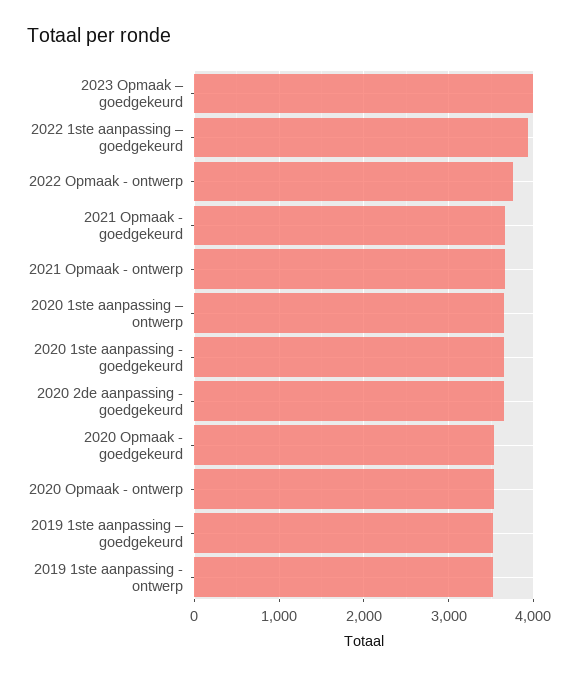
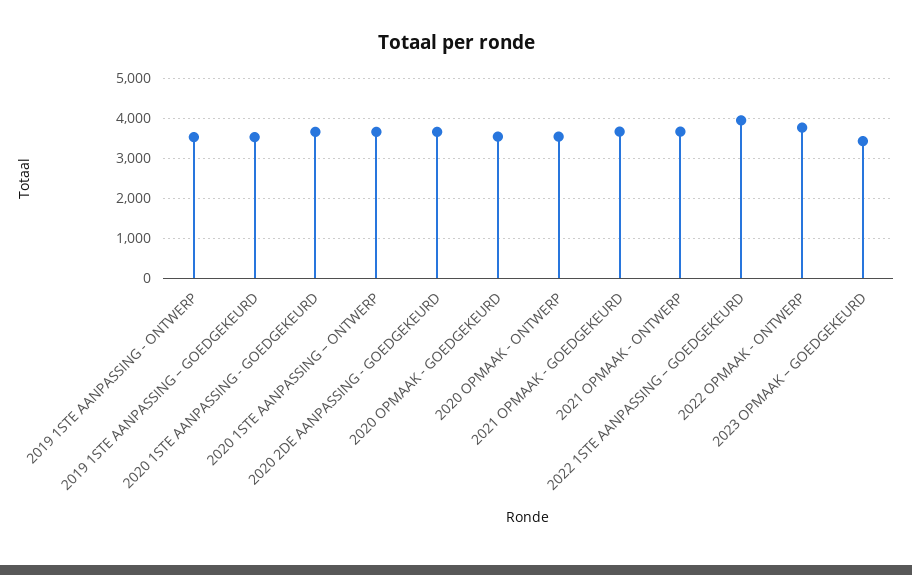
  {
-   "2023 Opmaak – goedgekeurd": 4000,
+   "2023 Opmaak – goedgekeurd": 3400,
    "2022 1ste aanpassing – goedgekeurd": 3900,
    "2022 Opmaak - ontwerp": 3800,
    "2021 Opmaak - goedgekeurd": 3700,
    "2021 Opmaak - ontwerp": 3700,
    "2020 1ste aanpassing – ontwerp": 3700,
    "2020 1ste aanpassing - goedgekeurd": 3700,
    "2020 2de aanpassing - goedgekeurd": 3700,
    "2020 Opmaak - goedgekeurd": 3500,
    "2020 Opmaak - ontwerp": 3500,
    "2019 1ste aanpassing – goedgekeurd": 3500,
    "2019 1ste aanpassing - ontwerp": 3500
  }

